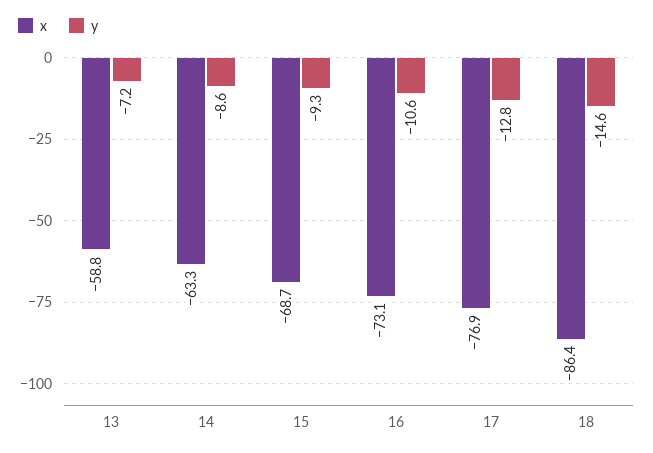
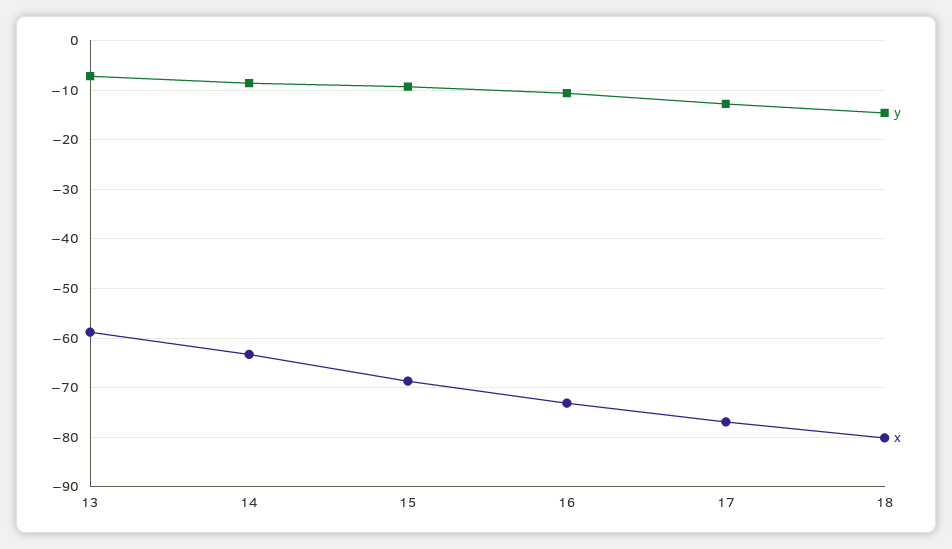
  {
    "x": {
      "13": -58.8,
      "14": -63.3,
      "15": -68.7,
      "16": -73.1,
      "17": -76.9,
-     "18": -86.4
+     "18": -80
    },
    "y": {
      "13": -7.2,
      "14": -8.6,
      "15": -9.3,
      "16": -10.6,
      "17": -12.8,
      "18": -14.6
    }
  }

